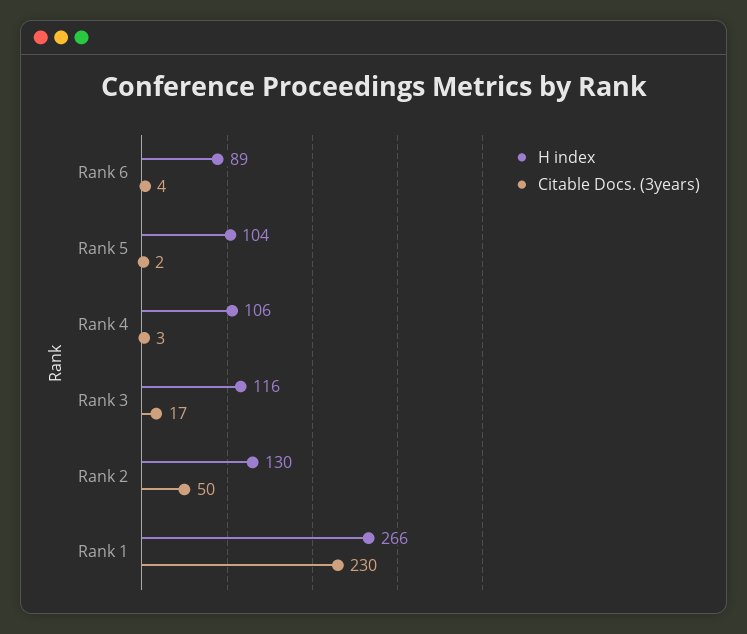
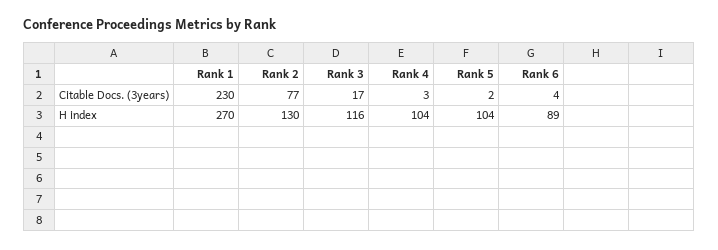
  {
    "H index": {
      "Rank 6": 89,
      "Rank 5": 104,
-     "Rank 4": 106,
+     "Rank 4": 104,
      "Rank 3": 116,
      "Rank 2": 130,
-     "Rank 1": 266
+     "Rank 1": 270
    },
    "Citable Docs. (3years)": {
      "Rank 6": 4,
      "Rank 5": 2,
      "Rank 4": 3,
      "Rank 3": 17,
-     "Rank 2": 50,
+     "Rank 2": 77,
      "Rank 1": 230
    }
  }

